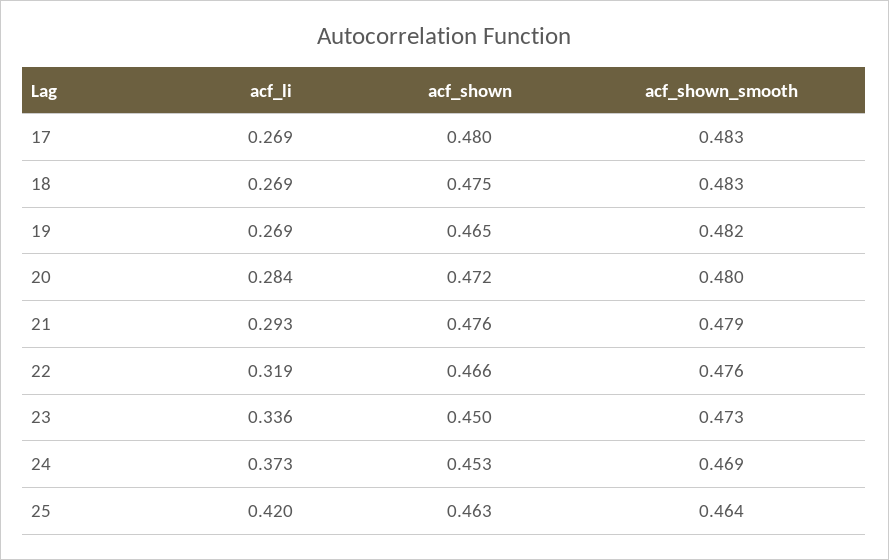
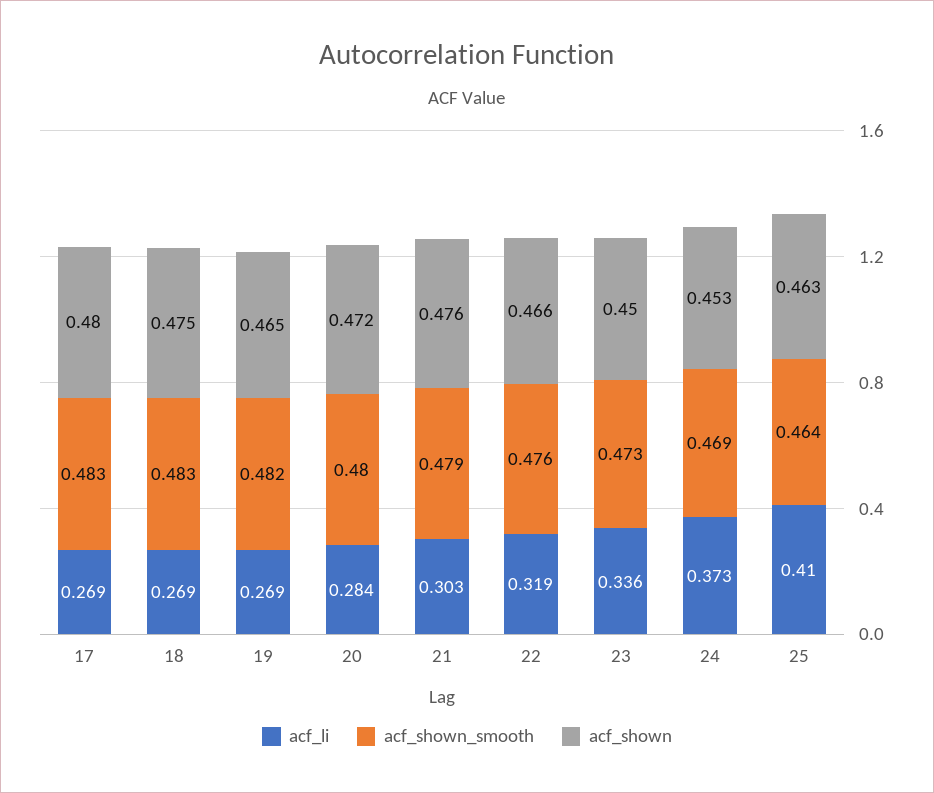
  {
    "acf_li": {
      "17": 0.269,
      "18": 0.269,
      "19": 0.269,
      "20": 0.284,
-     "21": 0.293,
+     "21": 0.303,
      "22": 0.319,
      "23": 0.336,
      "24": 0.373,
-     "25": 0.42
+     "25": 0.41
    },
    "acf_shown": {
      "17": 0.48,
      "18": 0.475,
      "19": 0.465,
      "20": 0.472,
      "21": 0.476,
      "22": 0.466,
      "23": 0.45,
      "24": 0.453,
      "25": 0.463
    },
    "acf_shown_smooth": {
      "17": 0.483,
      "18": 0.483,
      "19": 0.482,
      "20": 0.48,
      "21": 0.479,
      "22": 0.476,
      "23": 0.473,
      "24": 0.469,
      "25": 0.464
    }
  }

